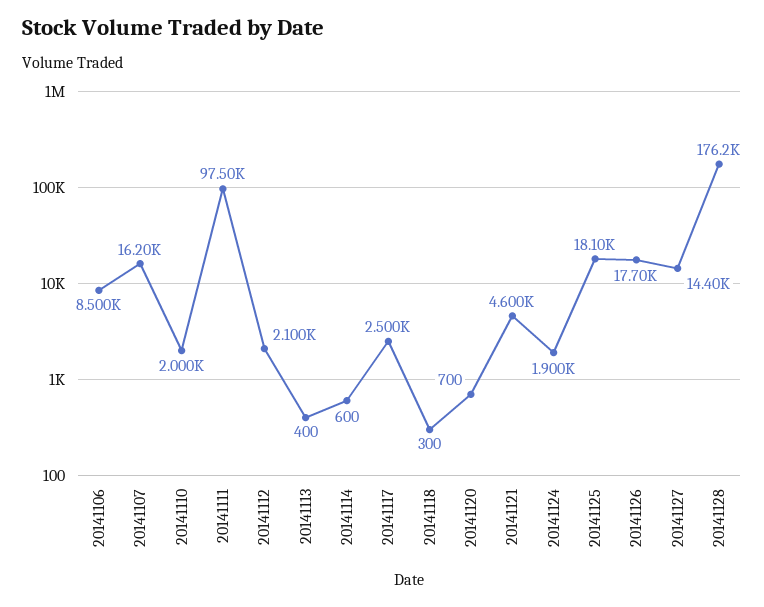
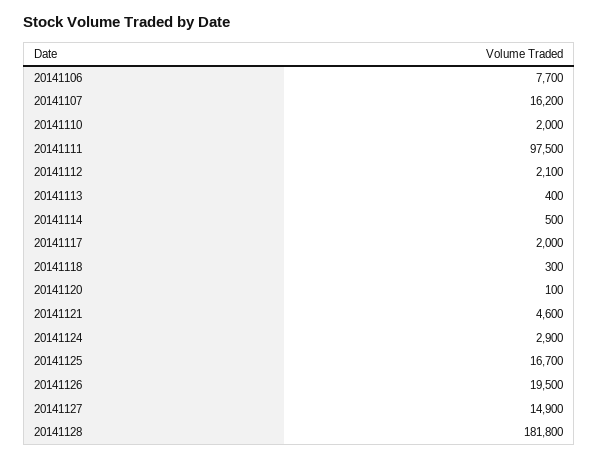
  {
-   "20141106": 8500,
+   "20141106": 7700,
    "20141107": 16200,
    "20141110": 2000,
    "20141111": 97500,
    "20141112": 2100,
    "20141113": 400,
-   "20141114": 600,
+   "20141114": 500,
-   "20141117": 2500,
+   "20141117": 2000,
    "20141118": 300,
-   "20141120": 700,
+   "20141120": 100,
    "20141121": 4600,
-   "20141124": 1900,
+   "20141124": 2900,
-   "20141125": 18100,
+   "20141125": 16700,
-   "20141126": 17700,
+   "20141126": 19500,
-   "20141127": 14400,
+   "20141127": 14900,
-   "20141128": 176200
+   "20141128": 181800
  }

